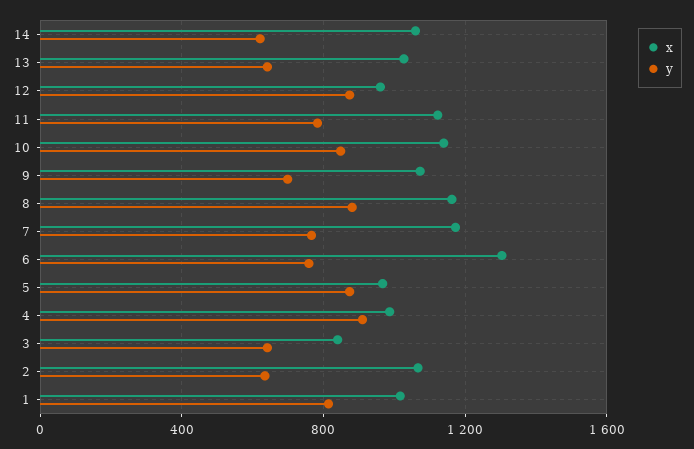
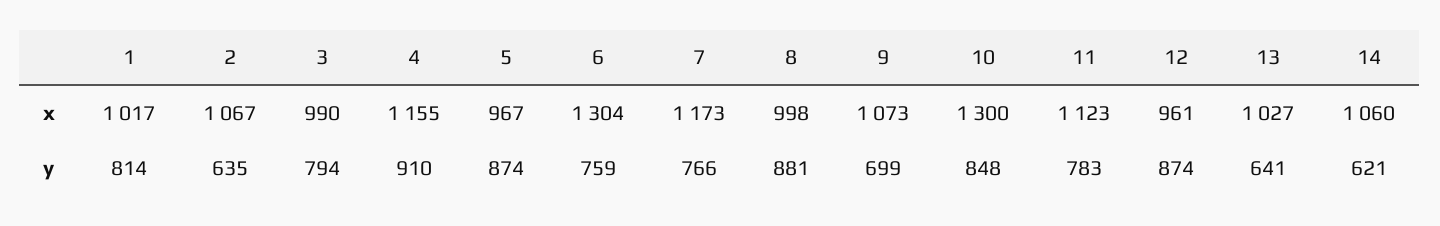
  {
    "x": {
      "14": 1060,
      "13": 1027,
      "12": 961,
      "11": 1123,
-     "10": 1150,
+     "10": 1300,
      "9": 1073,
-     "8": 1150,
+     "8": 998,
      "7": 1173,
      "6": 1304,
      "5": 967,
-     "4": 1000,
+     "4": 1155,
-     "3": 850,
+     "3": 990,
      "2": 1067,
      "1": 1017
    },
    "y": {
      "14": 621,
      "13": 641,
      "12": 874,
      "11": 783,
      "10": 848,
      "9": 699,
      "8": 881,
      "7": 766,
      "6": 759,
      "5": 874,
      "4": 910,
-     "3": 650,
+     "3": 794,
      "2": 635,
      "1": 814
    }
  }

